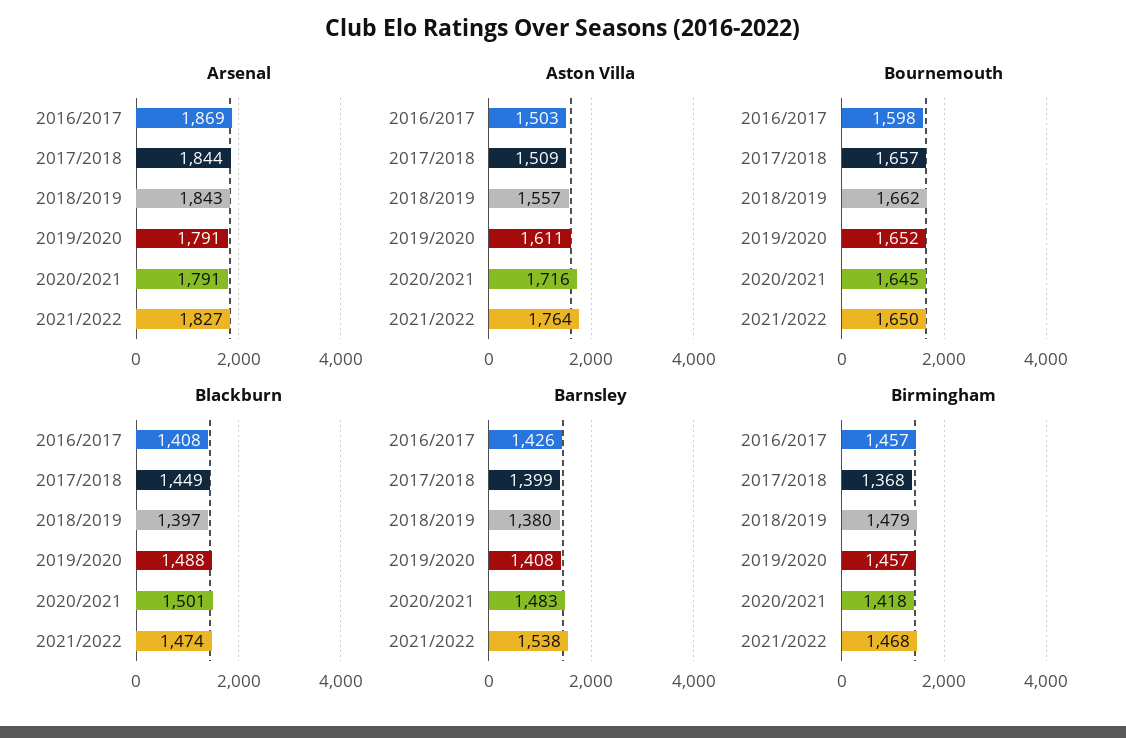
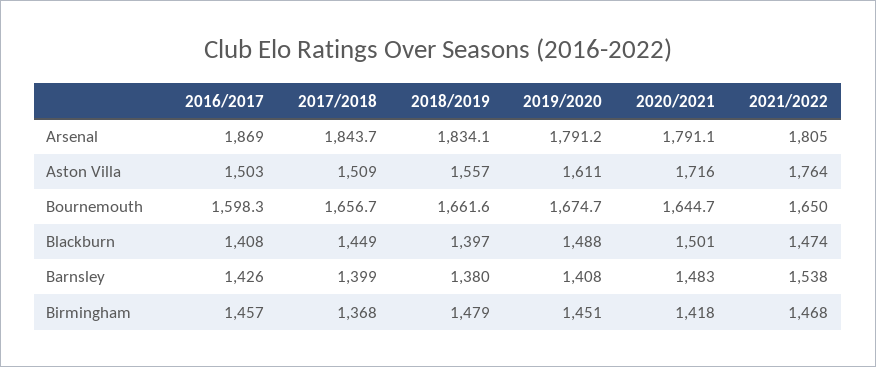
  {
    "Arsenal": {
      "2016/2017": 1869,
      "2017/2018": 1843.7,
-     "2018/2019": 1843,
+     "2018/2019": 1834.1,
      "2019/2020": 1791.2,
      "2020/2021": 1791.1,
-     "2021/2022": 1827
+     "2021/2022": 1805
    },
    "Aston Villa": {
      "2016/2017": 1503,
      "2017/2018": 1509,
      "2018/2019": 1557,
      "2019/2020": 1611,
      "2020/2021": 1716,
      "2021/2022": 1764
    },
    "Bournemouth": {
      "2016/2017": 1598.3,
      "2017/2018": 1656.7,
      "2018/2019": 1661.6,
-     "2019/2020": 1652,
+     "2019/2020": 1674.7,
      "2020/2021": 1644.7,
      "2021/2022": 1650
    },
    "Blackburn": {
      "2016/2017": 1408,
      "2017/2018": 1449,
      "2018/2019": 1397,
      "2019/2020": 1488,
      "2020/2021": 1501,
      "2021/2022": 1474
    },
    "Barnsley": {
      "2016/2017": 1426,
      "2017/2018": 1399,
      "2018/2019": 1380,
      "2019/2020": 1408,
      "2020/2021": 1483,
      "2021/2022": 1538
    },
    "Birmingham": {
      "2016/2017": 1457,
      "2017/2018": 1368,
      "2018/2019": 1479,
-     "2019/2020": 1457,
+     "2019/2020": 1451,
      "2020/2021": 1418,
      "2021/2022": 1468
    }
  }

